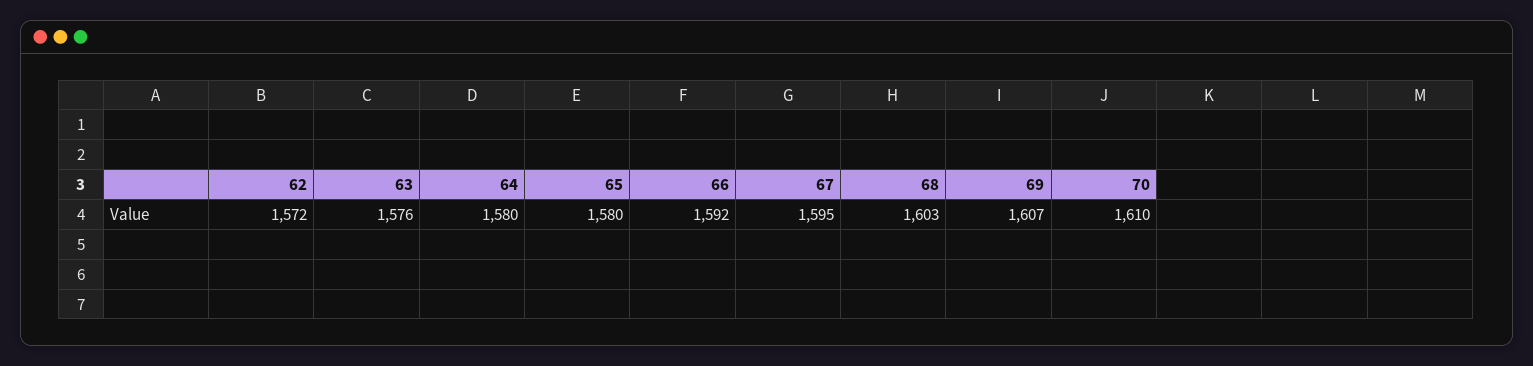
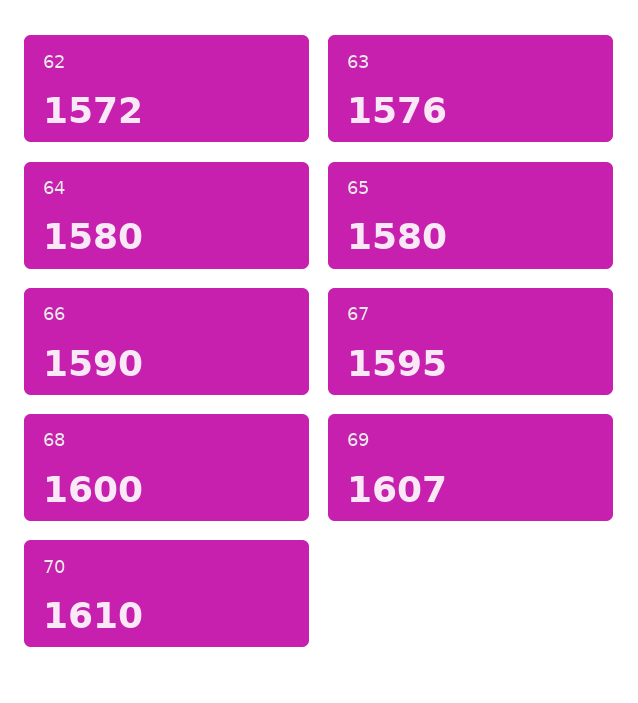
  {
    "62": 1572,
    "63": 1576,
    "64": 1580,
    "65": 1580,
-   "66": 1592,
+   "66": 1590,
    "67": 1595,
-   "68": 1603,
+   "68": 1600,
    "69": 1607,
    "70": 1610
  }

